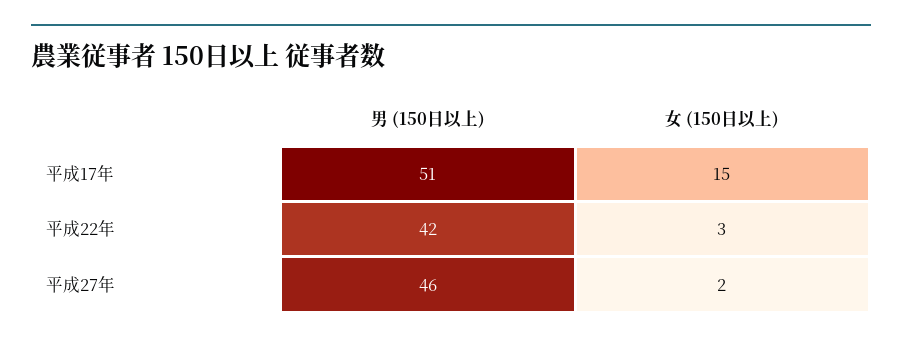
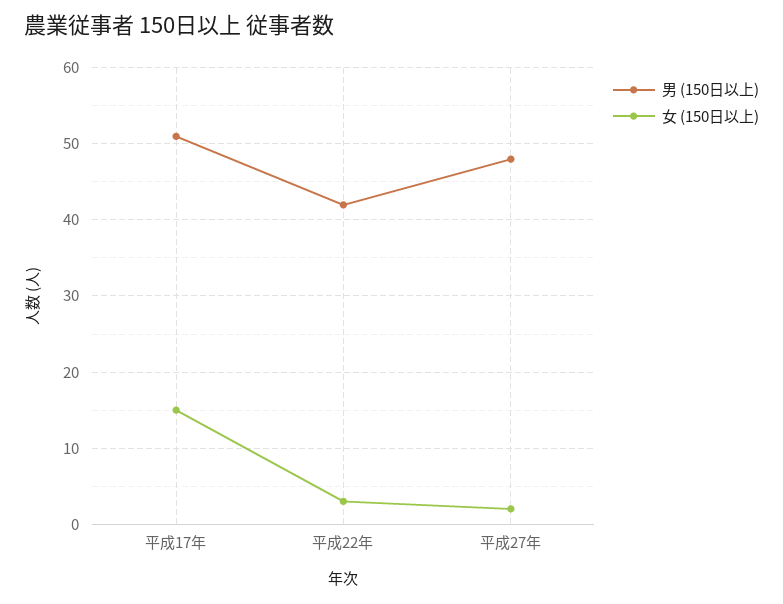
  {
    "男 (150日以上)": {
      "平成17年": 51,
      "平成22年": 42,
-     "平成27年": 46
+     "平成27年": 48
    },
    "女 (150日以上)": {
      "平成17年": 15,
      "平成22年": 3,
      "平成27年": 2
    }
  }

